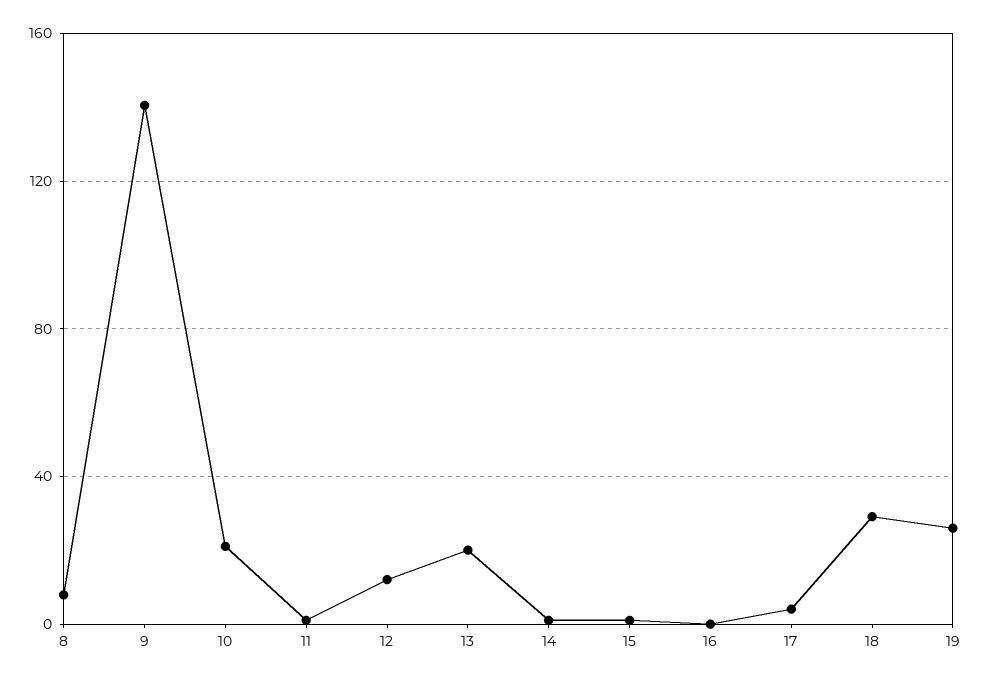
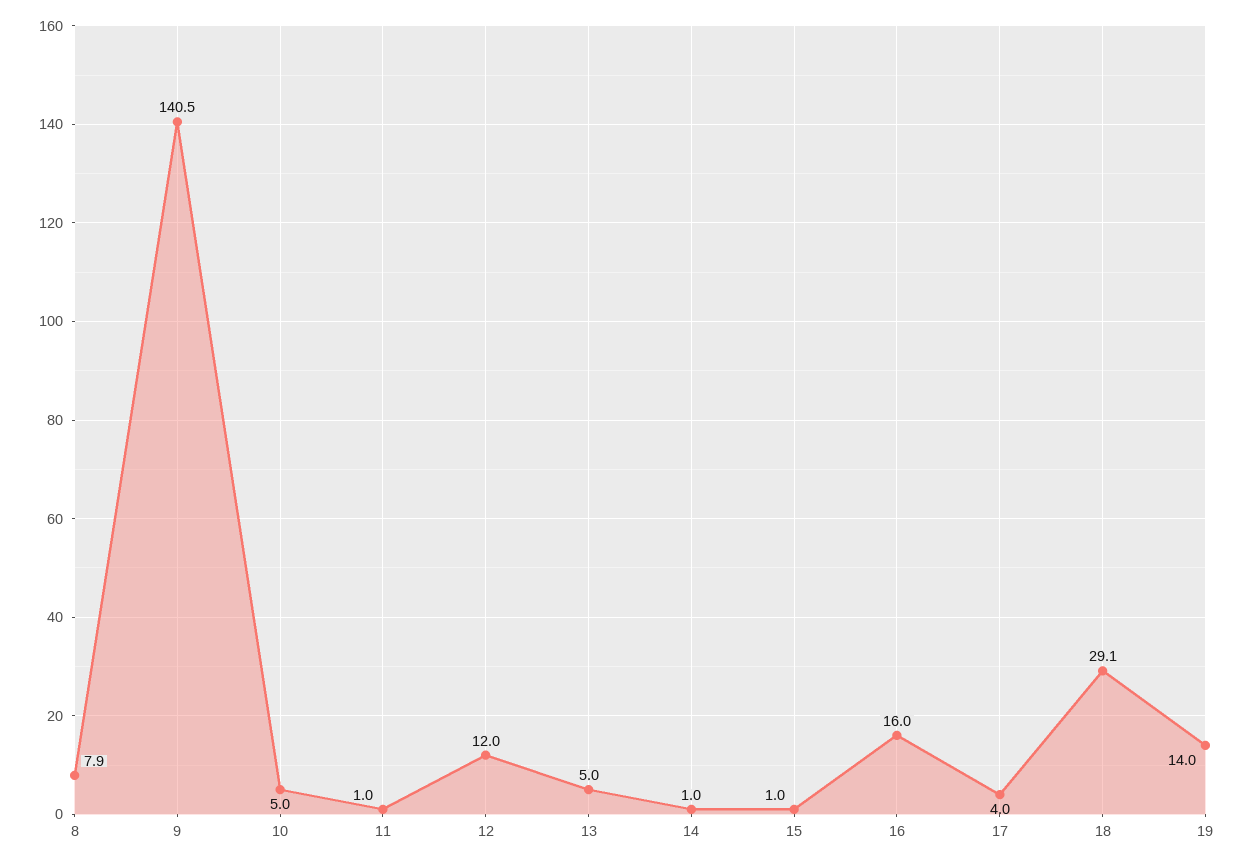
  {
    "8": 7.9,
    "9": 140.5,
-   "10": 20,
+   "10": 5,
    "11": 1,
    "12": 12,
-   "13": 20,
+   "13": 5,
    "14": 1,
    "15": 1,
-   "16": 0,
+   "16": 16,
    "17": 4,
    "18": 29.1,
-   "19": 25
+   "19": 14
  }

